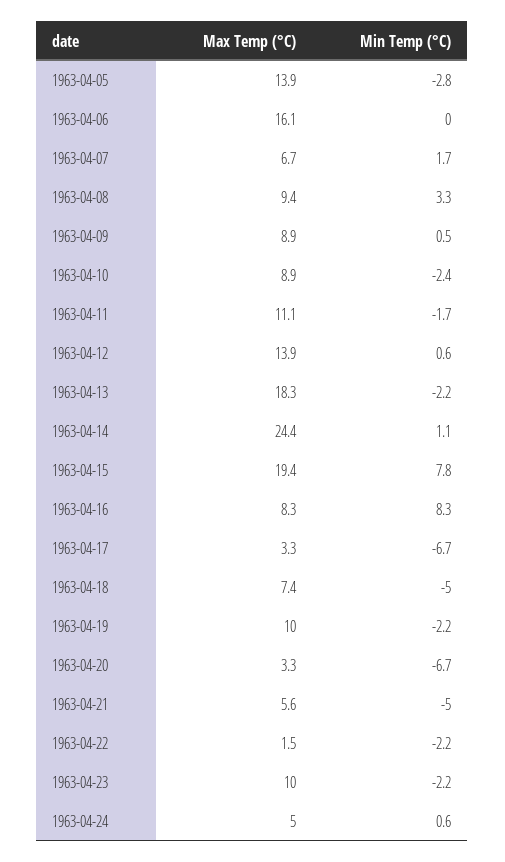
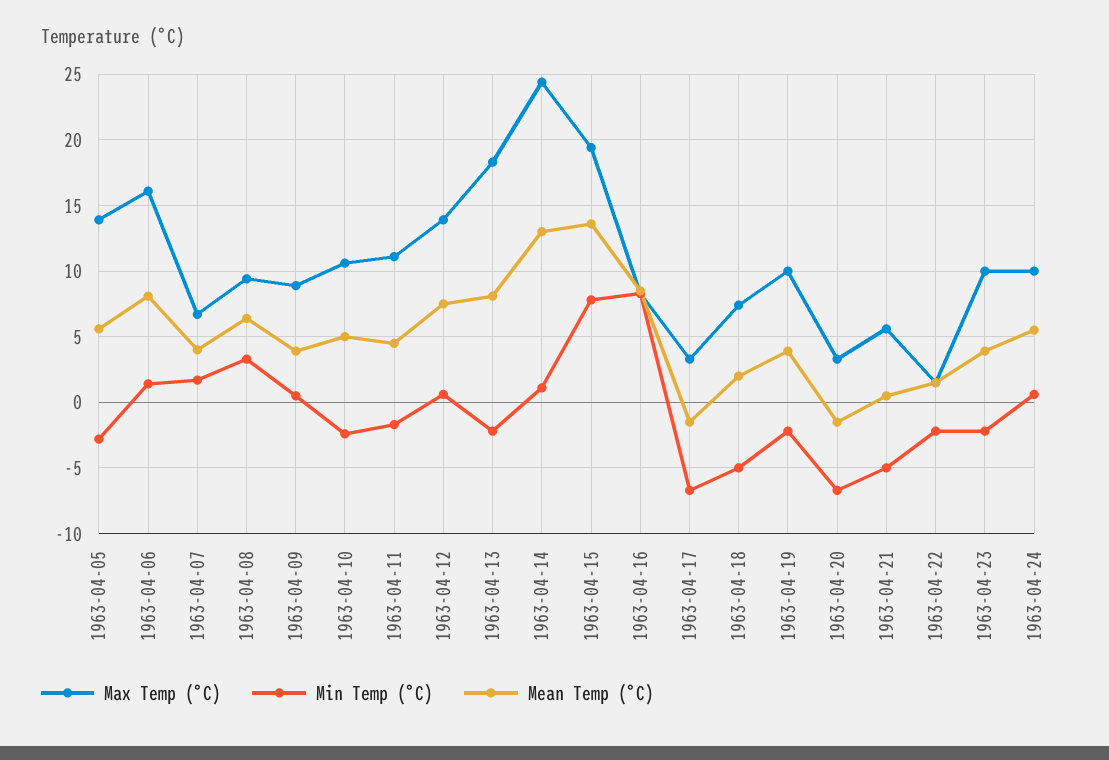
  {
    "Max Temp (°C)": {
      "1963-04-05": 13.9,
      "1963-04-06": 16.1,
      "1963-04-07": 6.7,
      "1963-04-08": 9.4,
      "1963-04-09": 8.9,
-     "1963-04-10": 8.9,
+     "1963-04-10": 10.5,
      "1963-04-11": 11.1,
      "1963-04-12": 13.9,
      "1963-04-13": 18.3,
      "1963-04-14": 24.4,
      "1963-04-15": 19.4,
      "1963-04-16": 8.3,
      "1963-04-17": 3.3,
      "1963-04-18": 7.4,
      "1963-04-19": 10,
      "1963-04-20": 3.3,
      "1963-04-21": 5.6,
      "1963-04-22": 1.5,
      "1963-04-23": 10,
-     "1963-04-24": 5
+     "1963-04-24": 10
    },
    "Min Temp (°C)": {
      "1963-04-05": -2.8,
-     "1963-04-06": 0,
+     "1963-04-06": 1.5,
      "1963-04-07": 1.7,
      "1963-04-08": 3.3,
      "1963-04-09": 0.5,
      "1963-04-10": -2.4,
      "1963-04-11": -1.7,
      "1963-04-12": 0.6,
      "1963-04-13": -2.2,
      "1963-04-14": 1.1,
      "1963-04-15": 7.8,
      "1963-04-16": 8.3,
      "1963-04-17": -6.7,
      "1963-04-18": -5,
      "1963-04-19": -2.2,
      "1963-04-20": -6.7,
      "1963-04-21": -5,
      "1963-04-22": -2.2,
      "1963-04-23": -2.2,
      "1963-04-24": 0.6
-   }
+   },
+   "Mean Temp (°C)": {
+     "1963-04-05": 5.5,
+     "1963-04-06": 8,
+     "1963-04-07": 4,
+     "1963-04-08": 6.5,
+     "1963-04-09": 4,
+     "1963-04-10": 5,
+     "1963-04-11": 4.5,
+     "1963-04-12": 7.5,
+     "1963-04-13": 8,
+     "1963-04-14": 13,
+     "1963-04-15": 13.5,
+     "1963-04-16": 8.5,
+     "1963-04-17": -1.5,
+     "1963-04-18": 2,
+     "1963-04-19": 4,
+     "1963-04-20": -1.5,
+     "1963-04-21": 0.5,
+     "1963-04-22": 1.5,
+     "1963-04-23": 4,
+     "1963-04-24": 5.5
+   }
  }

